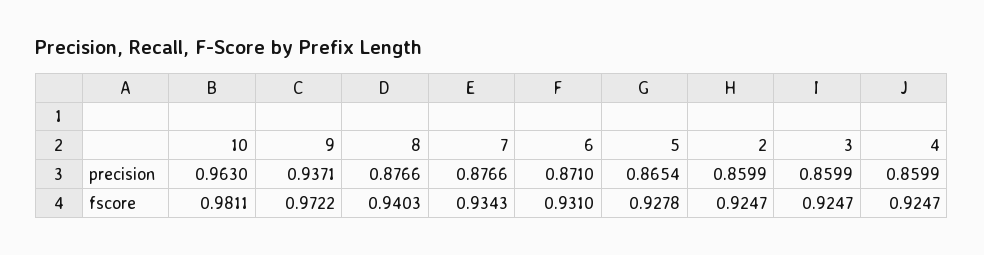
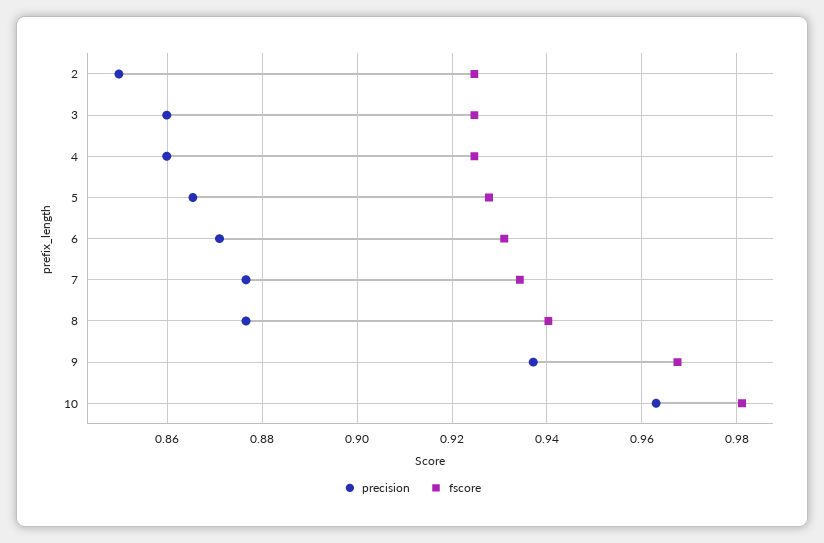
  {
    "precision": {
      "10": 0.963,
      "9": 0.9371,
      "8": 0.8766,
      "7": 0.8766,
      "6": 0.871,
      "5": 0.8654,
-     "2": 0.8599,
+     "2": 0.85,
      "3": 0.8599,
      "4": 0.8599
    },
    "fscore": {
      "10": 0.9811,
-     "9": 0.9722,
+     "9": 0.968,
      "8": 0.9403,
      "7": 0.9343,
      "6": 0.931,
      "5": 0.9278,
      "2": 0.9247,
      "3": 0.9247,
      "4": 0.9247
    }
  }

